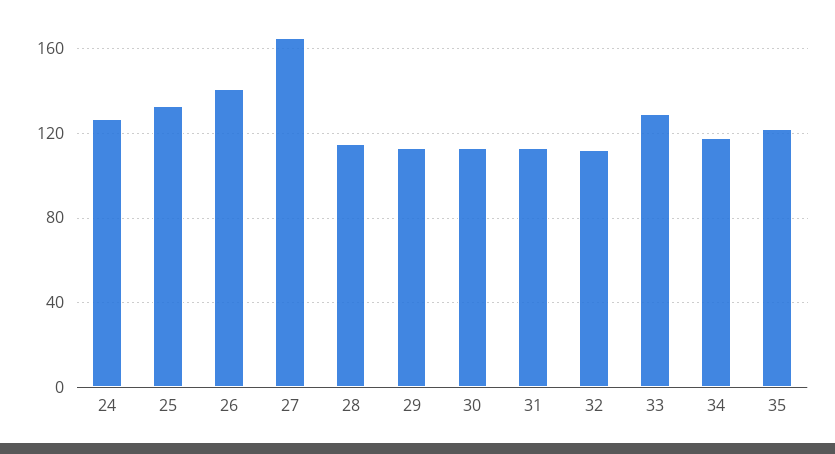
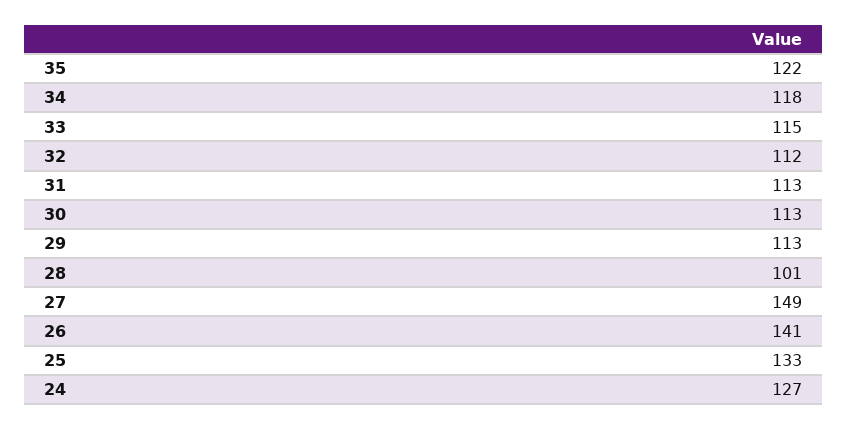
  {
    "24": 127,
    "25": 133,
    "26": 141,
-   "27": 165,
+   "27": 149,
-   "28": 115,
+   "28": 101,
    "29": 113,
    "30": 113,
    "31": 113,
    "32": 112,
-   "33": 130,
+   "33": 115,
    "34": 118,
    "35": 122
  }

